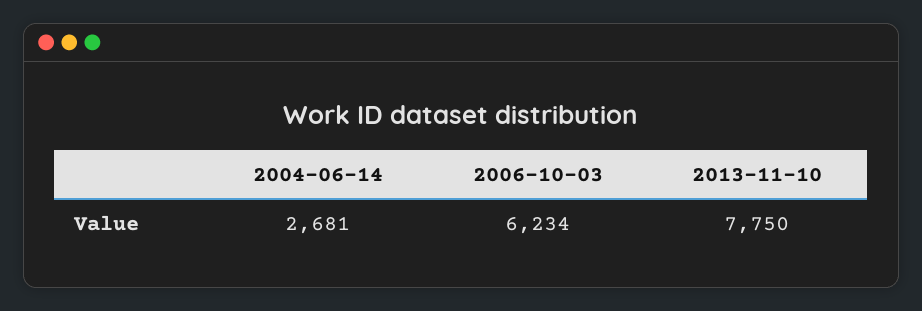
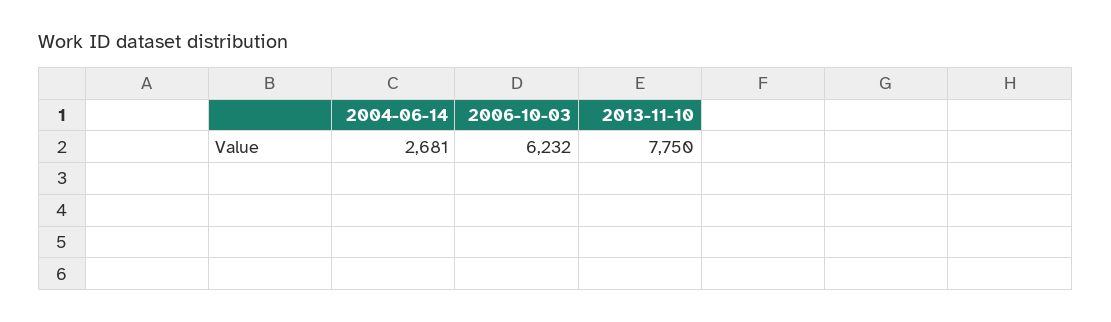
  {
    "2004-06-14": 2681,
-   "2006-10-03": 6234,
+   "2006-10-03": 6232,
    "2013-11-10": 7750
  }

